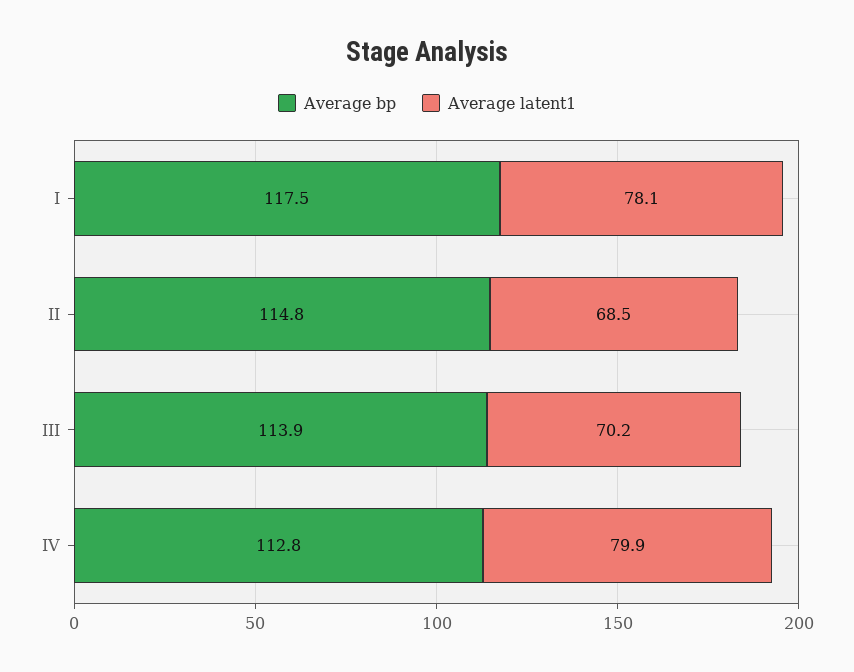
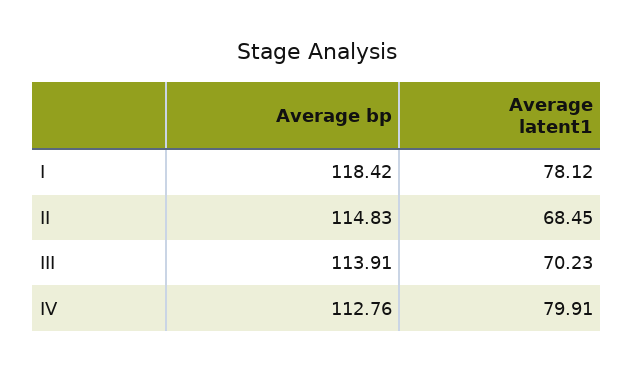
  {
    "Average bp": {
-     "I": 117.5,
+     "I": 118.42,
      "II": 114.83,
      "III": 113.91,
      "IV": 112.76
    },
    "Average latent1": {
      "I": 78.12,
      "II": 68.45,
      "III": 70.23,
      "IV": 79.91
    }
  }

